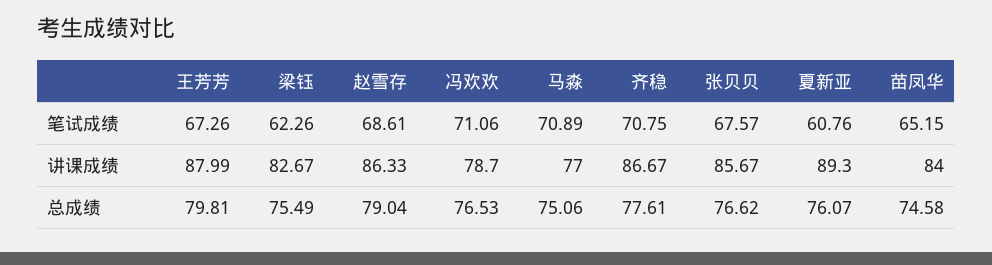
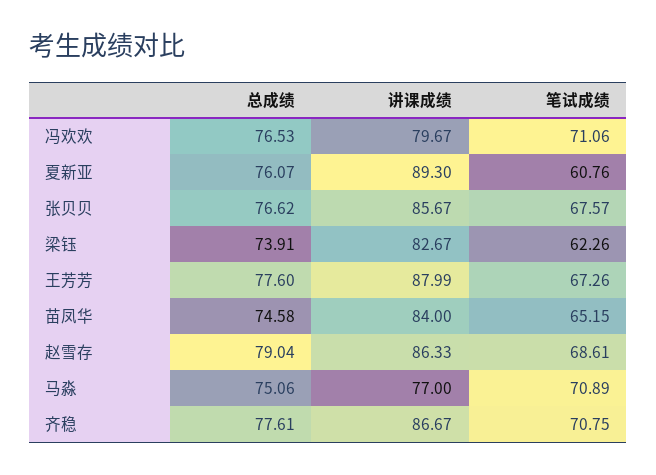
  {
    "王芳芳": {
      "笔试成绩": 67.26,
      "讲课成绩": 87.99,
-     "总成绩": 79.81
+     "总成绩": 77.6
    },
    "梁钰": {
      "笔试成绩": 62.26,
      "讲课成绩": 82.67,
-     "总成绩": 75.49
+     "总成绩": 73.91
    },
    "赵雪存": {
      "笔试成绩": 68.61,
      "讲课成绩": 86.33,
      "总成绩": 79.04
    },
    "冯欢欢": {
      "笔试成绩": 71.06,
-     "讲课成绩": 78.7,
+     "讲课成绩": 79.67,
      "总成绩": 76.53
    },
    "马淼": {
      "笔试成绩": 70.89,
      "讲课成绩": 77,
      "总成绩": 75.06
    },
    "齐稳": {
      "笔试成绩": 70.75,
      "讲课成绩": 86.67,
      "总成绩": 77.61
    },
    "张贝贝": {
      "笔试成绩": 67.57,
      "讲课成绩": 85.67,
      "总成绩": 76.62
    },
    "夏新亚": {
      "笔试成绩": 60.76,
      "讲课成绩": 89.3,
      "总成绩": 76.07
    },
    "苗凤华": {
      "笔试成绩": 65.15,
      "讲课成绩": 84,
      "总成绩": 74.58
    }
  }

